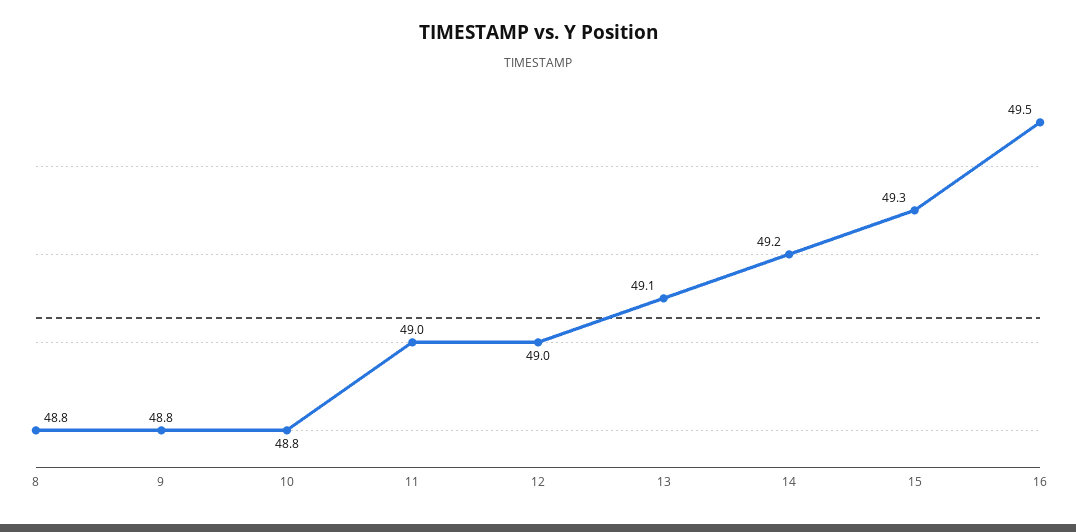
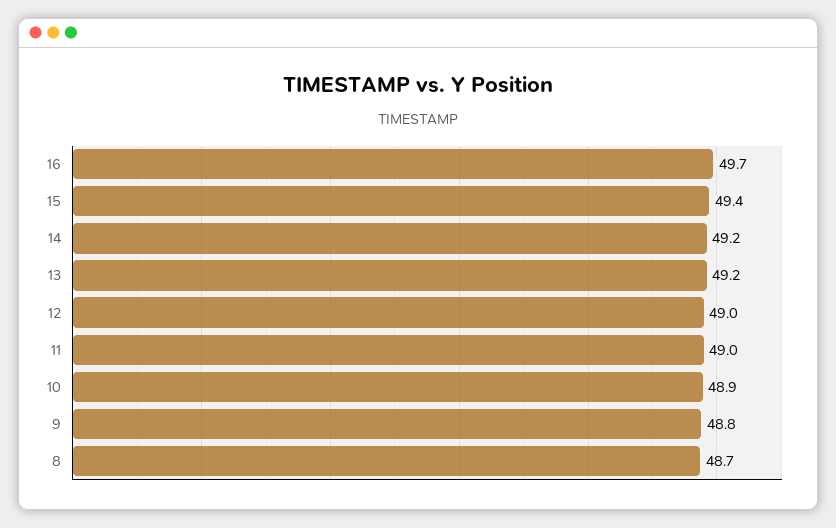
  {
-   "8": 48.8,
+   "8": 48.7,
    "9": 48.8,
-   "10": 48.8,
+   "10": 48.9,
    "11": 49,
    "12": 49,
-   "13": 49.1,
+   "13": 49.2,
    "14": 49.2,
-   "15": 49.3,
+   "15": 49.4,
-   "16": 49.5
+   "16": 49.7
  }

